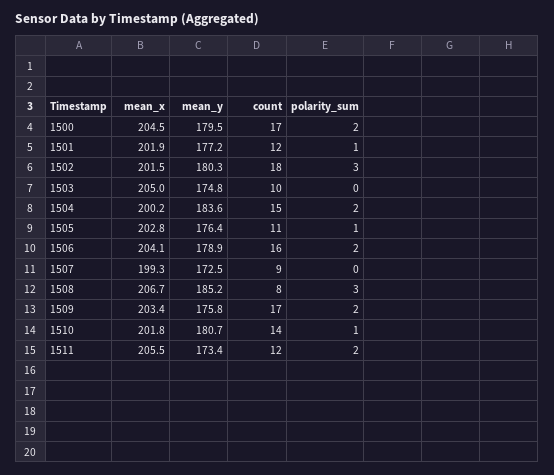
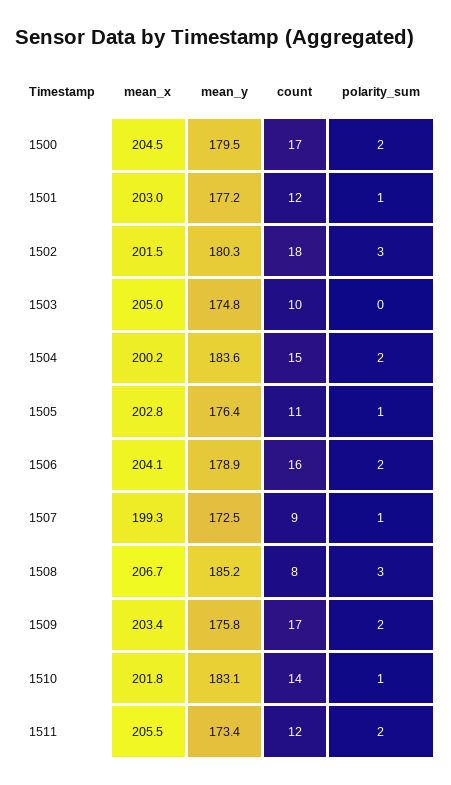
  {
    "mean_x": {
      "1500": 204.5,
-     "1501": 201.9,
+     "1501": 203,
      "1502": 201.5,
      "1503": 205,
      "1504": 200.2,
      "1505": 202.8,
      "1506": 204.1,
      "1507": 199.3,
      "1508": 206.7,
      "1509": 203.4,
      "1510": 201.8,
      "1511": 205.5
    },
    "mean_y": {
      "1500": 179.5,
      "1501": 177.2,
      "1502": 180.3,
      "1503": 174.8,
      "1504": 183.6,
      "1505": 176.4,
      "1506": 178.9,
      "1507": 172.5,
      "1508": 185.2,
      "1509": 175.8,
-     "1510": 180.7,
+     "1510": 183.1,
      "1511": 173.4
    },
    "count": {
      "1500": 17,
      "1501": 12,
      "1502": 18,
      "1503": 10,
      "1504": 15,
      "1505": 11,
      "1506": 16,
      "1507": 9,
      "1508": 8,
      "1509": 17,
      "1510": 14,
      "1511": 12
    },
    "polarity_sum": {
      "1500": 2,
      "1501": 1,
      "1502": 3,
      "1503": 0,
      "1504": 2,
      "1505": 1,
      "1506": 2,
-     "1507": 0,
+     "1507": 1,
      "1508": 3,
      "1509": 2,
      "1510": 1,
      "1511": 2
    }
  }

